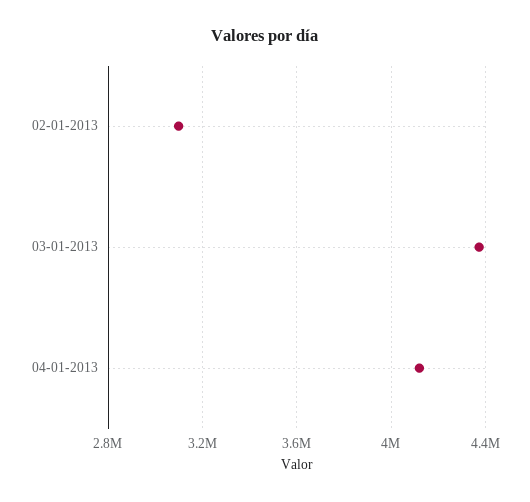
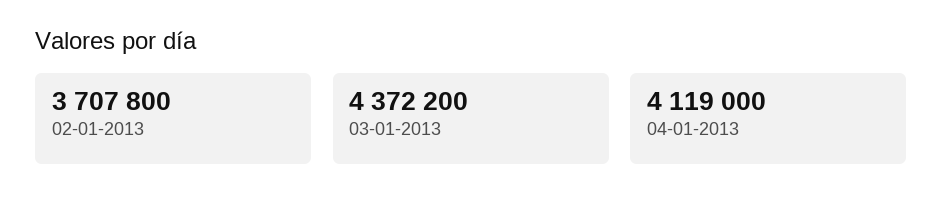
  {
-   "02-01-2013": 3100000,
+   "02-01-2013": 3707800,
    "03-01-2013": 4372200,
    "04-01-2013": 4119000
  }

